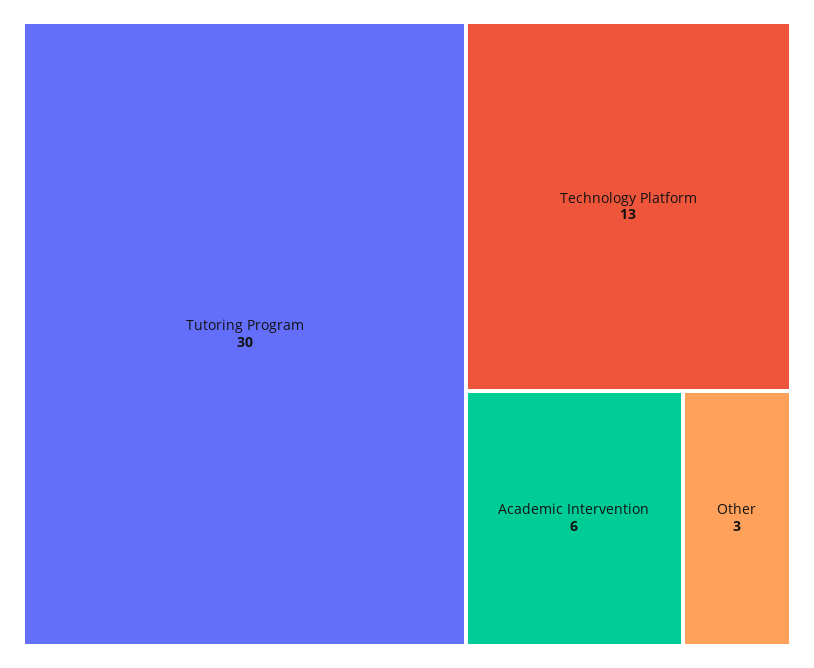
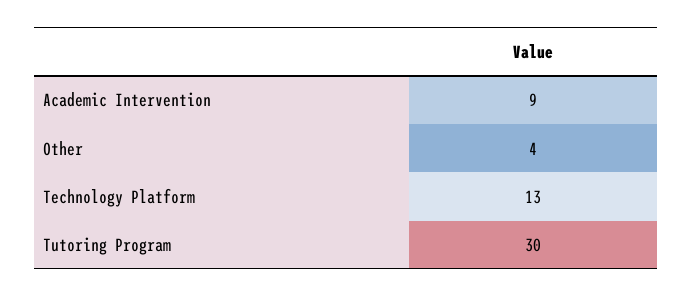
  {
    "Tutoring Program": 30,
    "Technology Platform": 13,
-   "Academic Intervention": 6,
+   "Academic Intervention": 9,
-   "Other": 3
+   "Other": 4
  }

